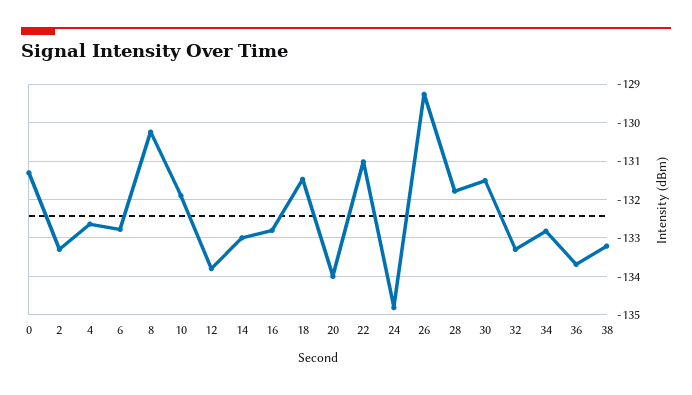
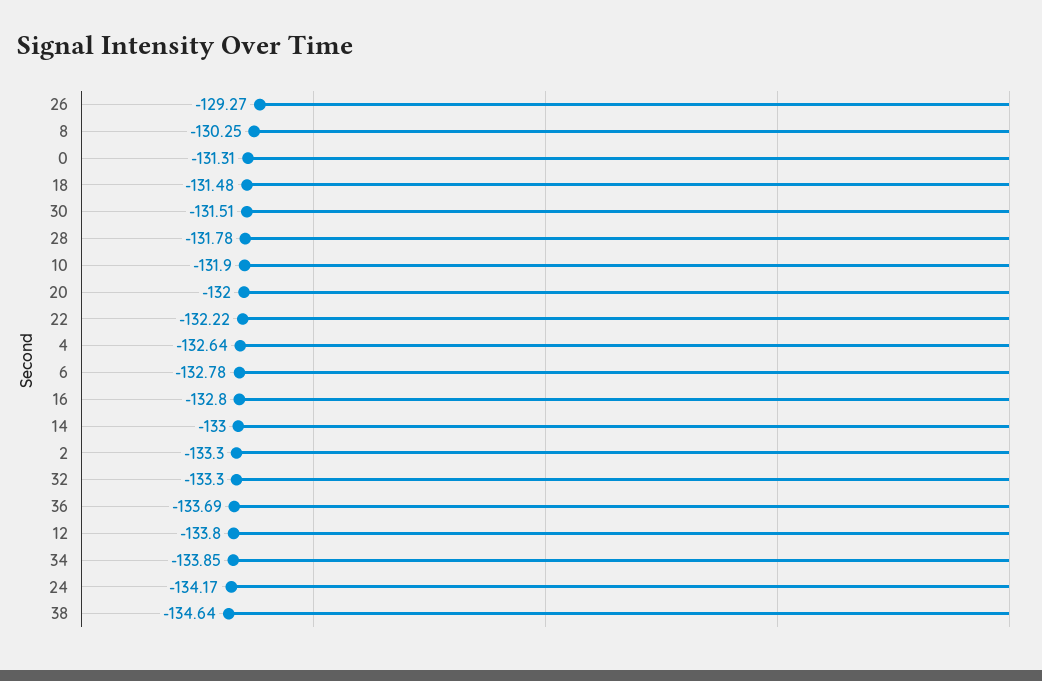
  {
    "0": -131.31,
    "2": -133.3,
    "4": -132.64,
    "6": -132.78,
    "8": -130.25,
    "10": -131.9,
    "12": -133.8,
    "14": -133,
    "16": -132.8,
    "18": -131.48,
-   "20": -134,
+   "20": -132,
-   "22": -131,
+   "22": -132.22,
-   "24": -134.8,
+   "24": -134.17,
    "26": -129.27,
    "28": -131.78,
    "30": -131.51,
    "32": -133.3,
-   "34": -132.8,
+   "34": -133.85,
    "36": -133.69,
-   "38": -133.2
+   "38": -134.64
  }

